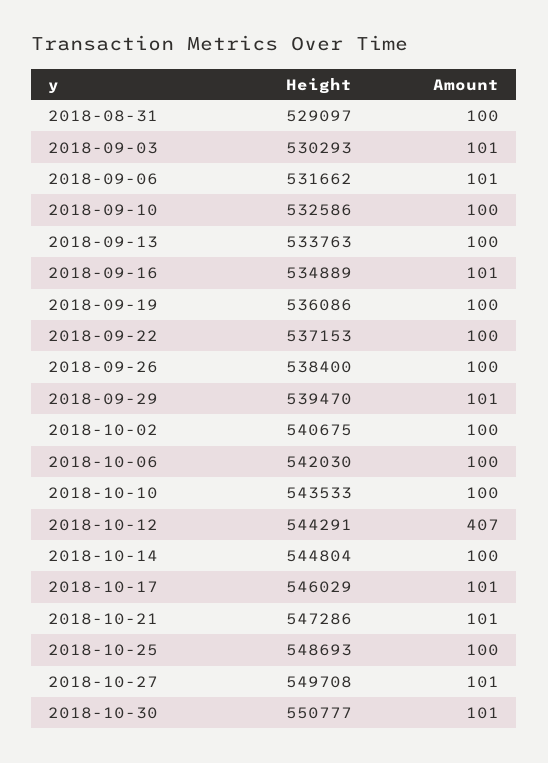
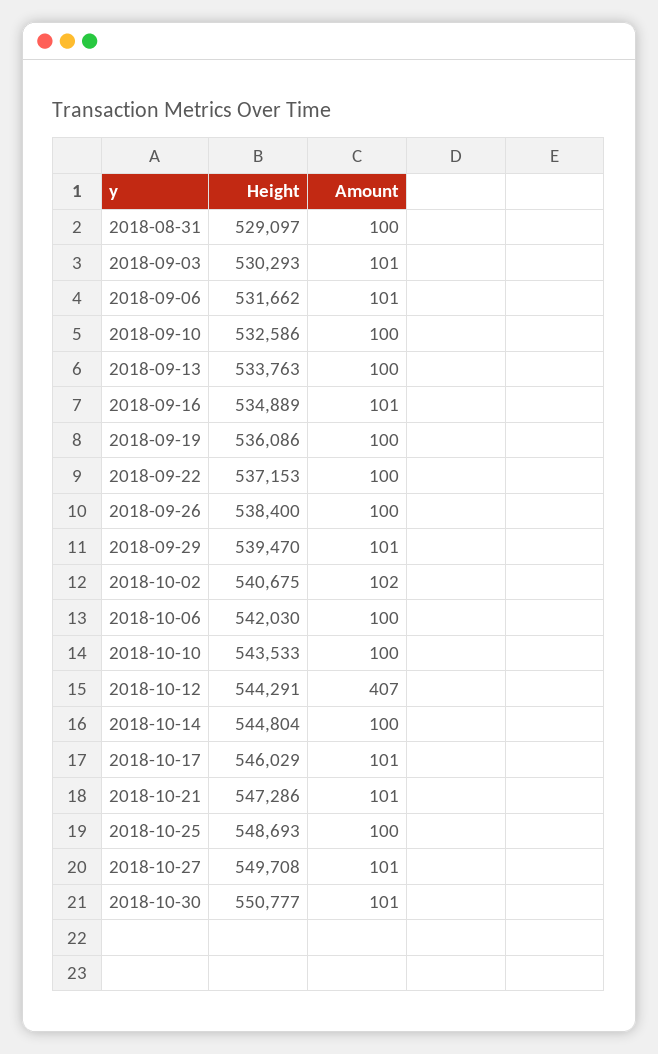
  {
    "Height": {
      "2018-08-31": 529097,
      "2018-09-03": 530293,
      "2018-09-06": 531662,
      "2018-09-10": 532586,
      "2018-09-13": 533763,
      "2018-09-16": 534889,
      "2018-09-19": 536086,
      "2018-09-22": 537153,
      "2018-09-26": 538400,
      "2018-09-29": 539470,
      "2018-10-02": 540675,
      "2018-10-06": 542030,
      "2018-10-10": 543533,
      "2018-10-12": 544291,
      "2018-10-14": 544804,
      "2018-10-17": 546029,
      "2018-10-21": 547286,
      "2018-10-25": 548693,
      "2018-10-27": 549708,
      "2018-10-30": 550777
    },
    "Amount": {
      "2018-08-31": 100,
      "2018-09-03": 101,
      "2018-09-06": 101,
      "2018-09-10": 100,
      "2018-09-13": 100,
      "2018-09-16": 101,
      "2018-09-19": 100,
      "2018-09-22": 100,
      "2018-09-26": 100,
      "2018-09-29": 101,
-     "2018-10-02": 100,
+     "2018-10-02": 102,
      "2018-10-06": 100,
      "2018-10-10": 100,
      "2018-10-12": 407,
      "2018-10-14": 100,
      "2018-10-17": 101,
      "2018-10-21": 101,
      "2018-10-25": 100,
      "2018-10-27": 101,
      "2018-10-30": 101
    }
  }

